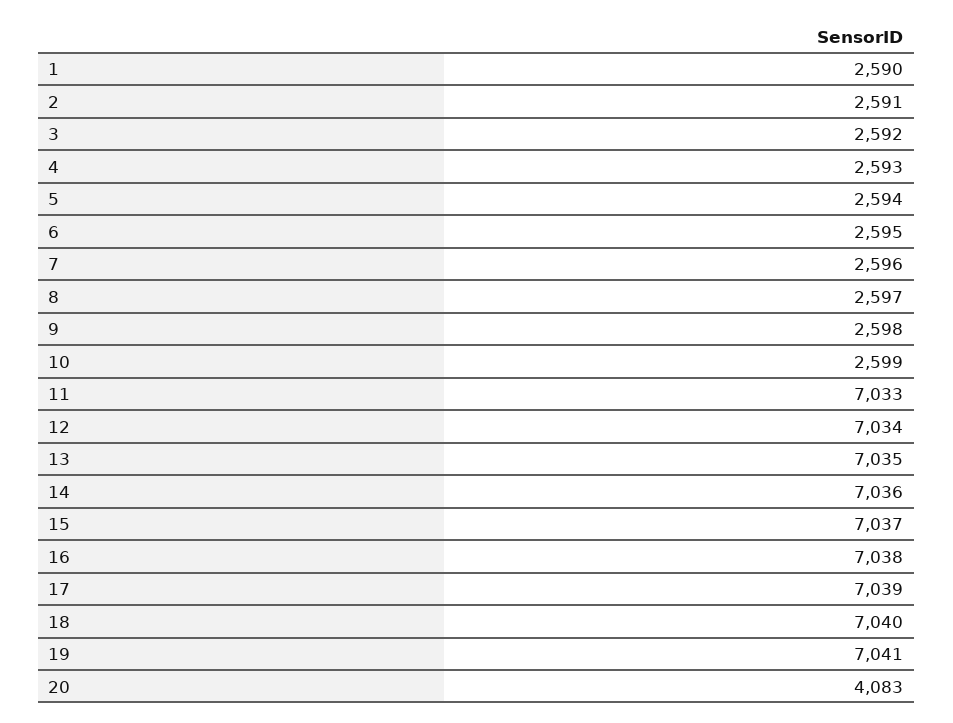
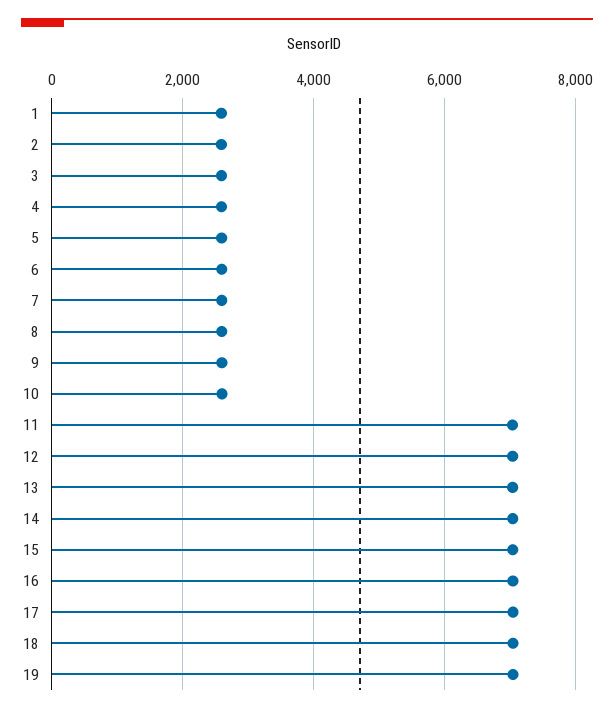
  {
    "1": 2590,
    "2": 2591,
    "3": 2592,
    "4": 2593,
    "5": 2594,
    "6": 2595,
    "7": 2596,
    "8": 2597,
    "9": 2598,
    "10": 2599,
    "11": 7033,
    "12": 7034,
    "13": 7035,
    "14": 7036,
    "15": 7037,
    "16": 7038,
    "17": 7039,
    "18": 7040,
-   "19": 7041,
+   "19": 7041
-   "20": 4083
  }

